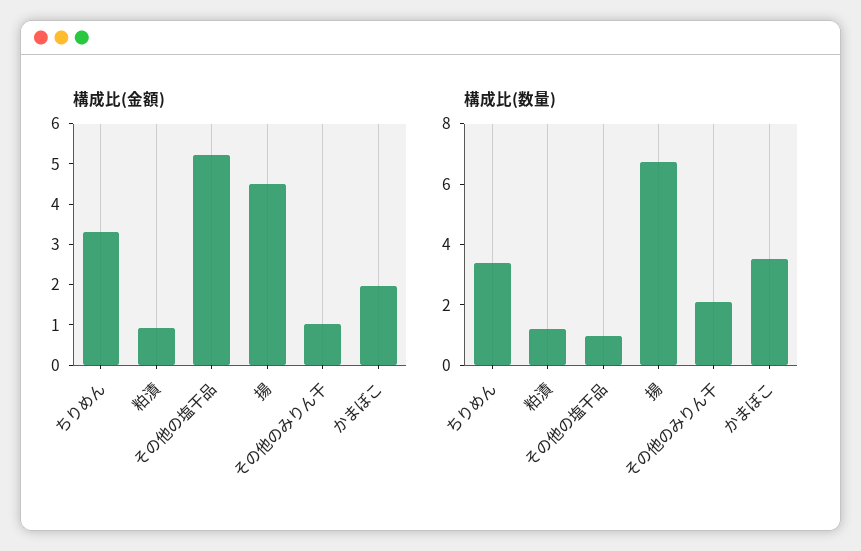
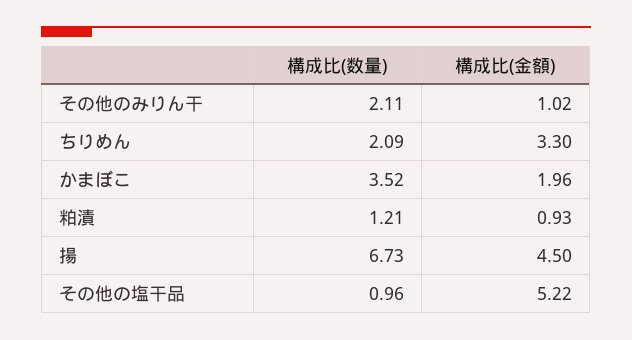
  {
    "構成比(金額)": {
      "ちりめん": 3.3,
      "粕漬": 0.93,
      "その他の塩干品": 5.22,
      "揚": 4.5,
      "その他のみりん干": 1.02,
      "かまぼこ": 1.96
    },
    "構成比(数量)": {
-     "ちりめん": 3.5,
+     "ちりめん": 2.09,
      "粕漬": 1.21,
      "その他の塩干品": 0.96,
      "揚": 6.73,
      "その他のみりん干": 2.11,
      "かまぼこ": 3.52
    }
  }

